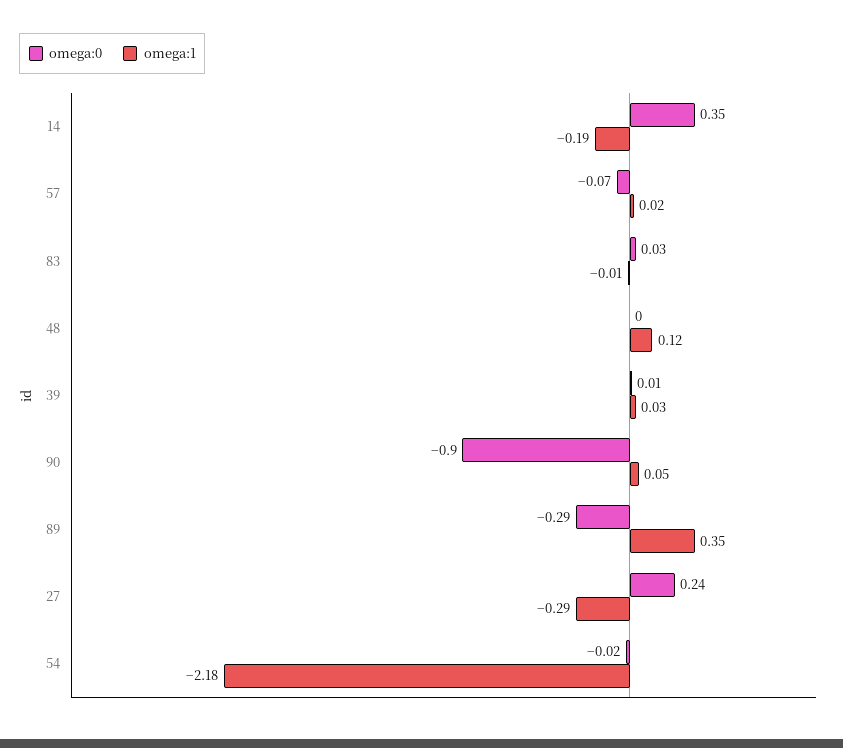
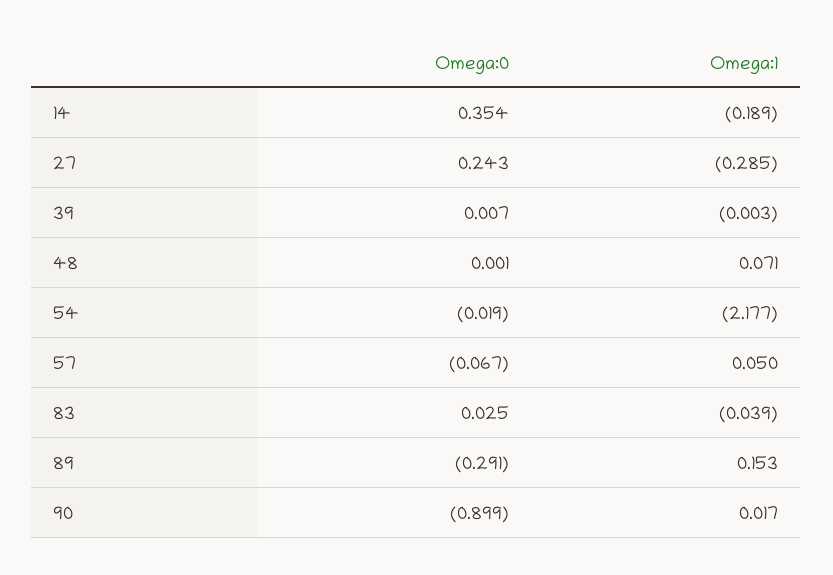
  {
    "omega:0": {
      "14": 0.354,
      "57": -0.067,
      "83": 0.025,
      "48": 0.001,
      "39": 0.007,
      "90": -0.899,
      "89": -0.291,
      "27": 0.243,
      "54": -0.019
    },
    "omega:1": {
      "14": -0.189,
-     "57": 0.02,
+     "57": 0.05,
-     "83": -0.01,
+     "83": -0.039,
-     "48": 0.12,
+     "48": 0.071,
-     "39": 0.03,
+     "39": -0.003,
-     "90": 0.05,
+     "90": 0.017,
-     "89": 0.35,
+     "89": 0.153,
      "27": -0.285,
      "54": -2.177
    }
  }

